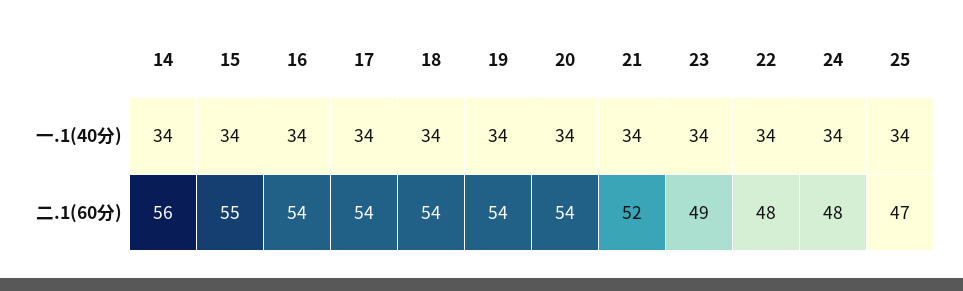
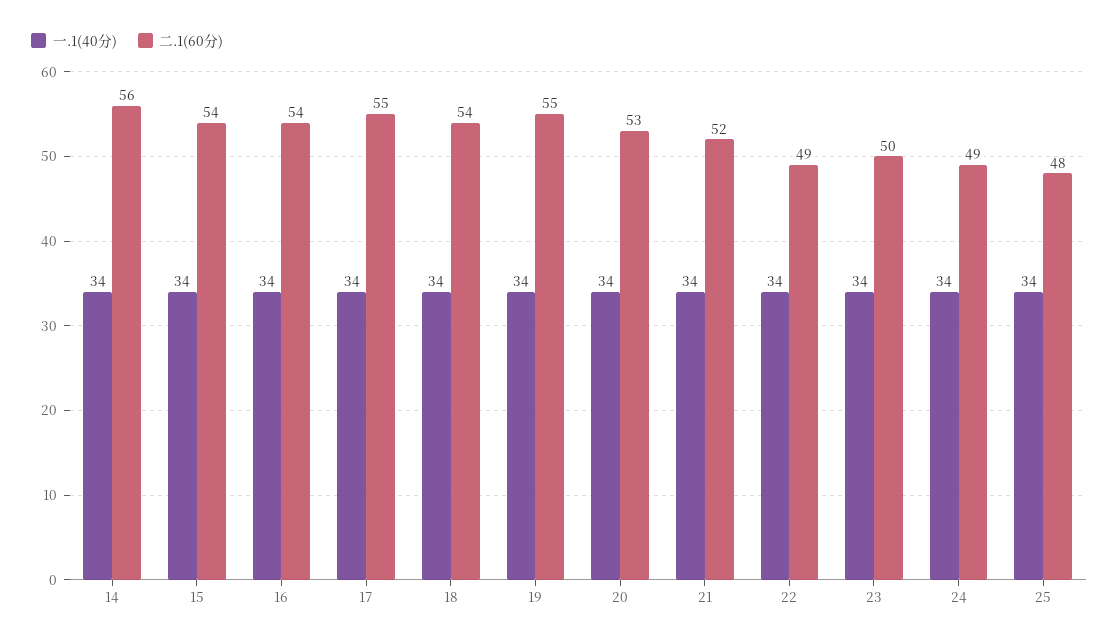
  {
    "一.1(40分)": {
      "14": 34,
      "15": 34,
      "16": 34,
      "17": 34,
      "18": 34,
      "19": 34,
      "20": 34,
      "21": 34,
      "23": 34,
      "22": 34,
      "24": 34,
      "25": 34
    },
    "二.1(60分)": {
      "14": 56,
-     "15": 55,
+     "15": 54,
      "16": 54,
-     "17": 54,
+     "17": 55,
      "18": 54,
-     "19": 54,
+     "19": 55,
-     "20": 54,
+     "20": 53,
      "21": 52,
-     "23": 49,
+     "23": 50,
-     "22": 48,
+     "22": 49,
-     "24": 48,
+     "24": 49,
-     "25": 47
+     "25": 48
    }
  }

